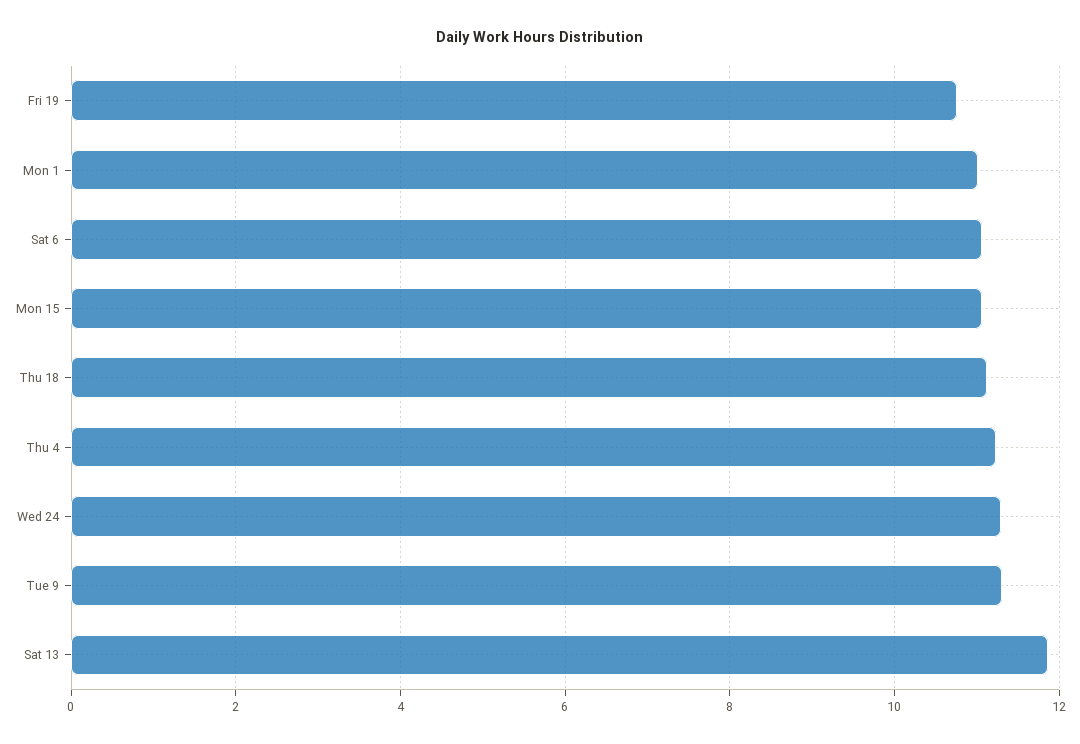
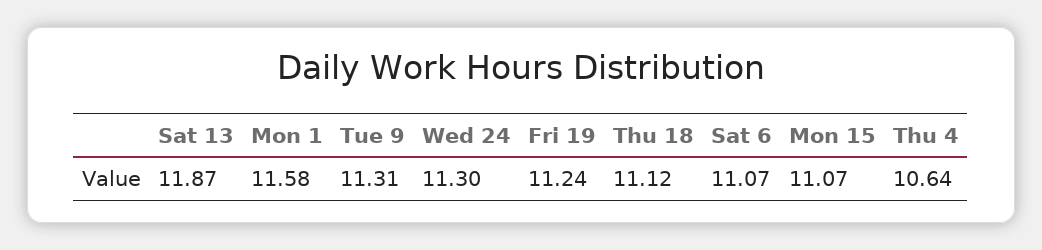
  {
-   "Fri 19": 10.8,
+   "Fri 19": 11.24,
-   "Mon 1": 11,
+   "Mon 1": 11.58,
    "Sat 6": 11.07,
    "Mon 15": 11.07,
    "Thu 18": 11.12,
-   "Thu 4": 11.2,
+   "Thu 4": 10.64,
    "Wed 24": 11.3,
    "Tue 9": 11.31,
    "Sat 13": 11.87
  }

